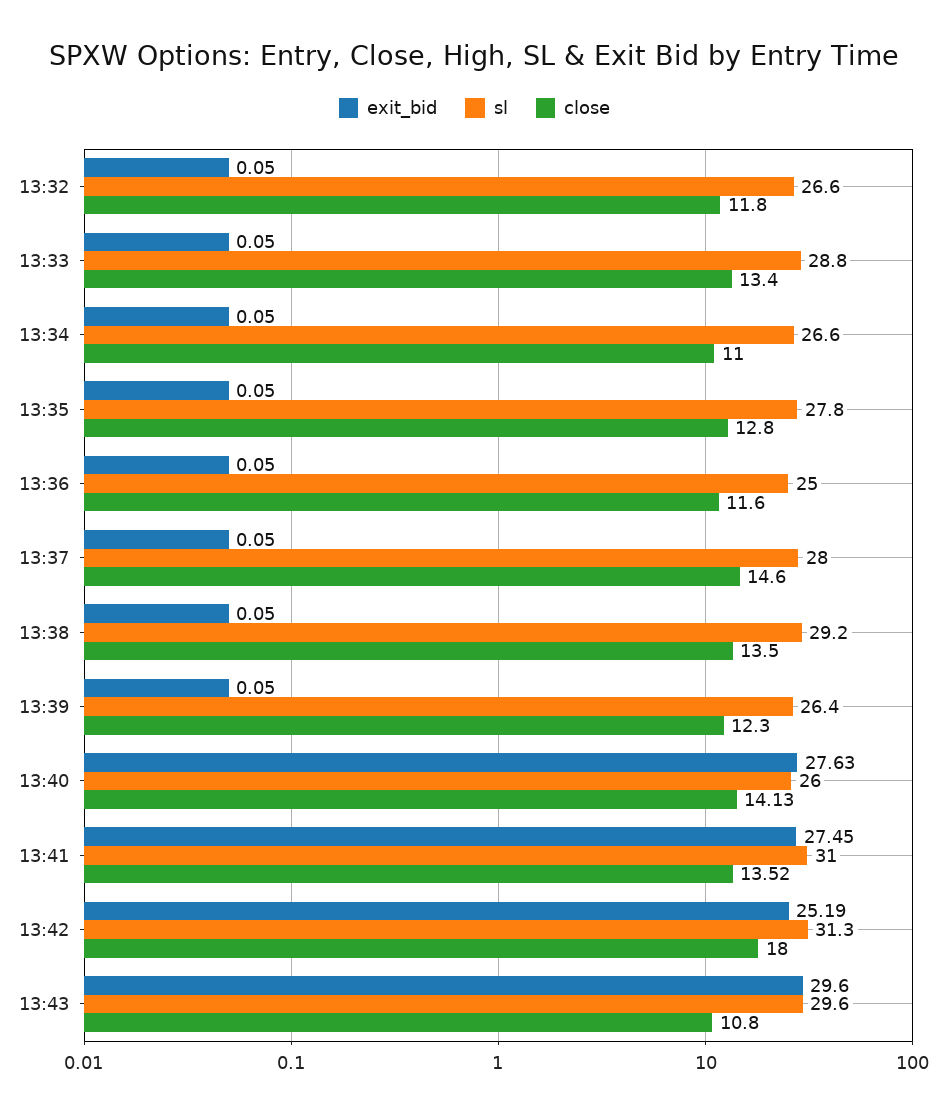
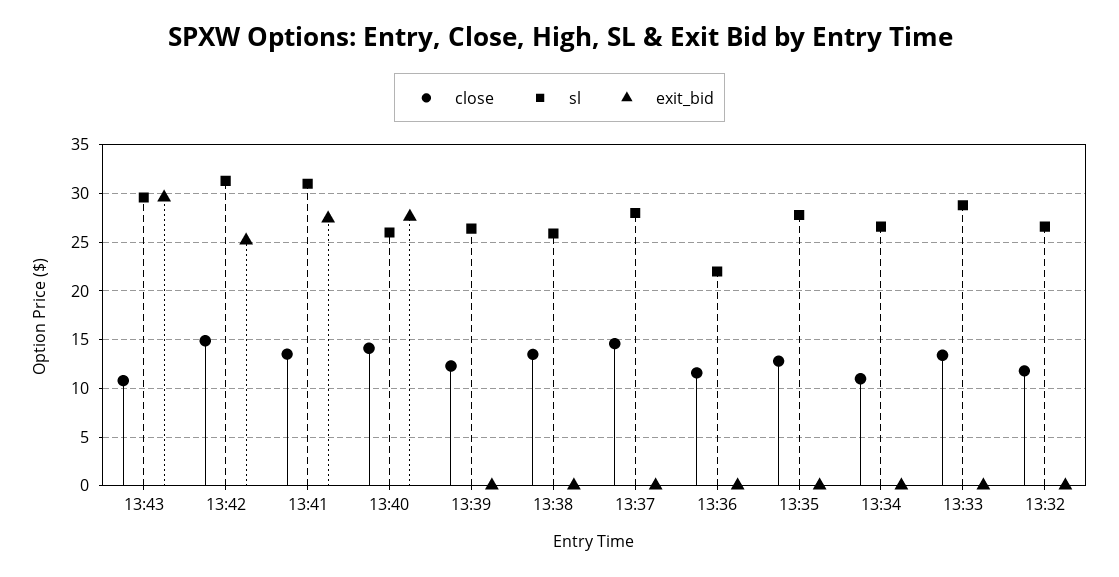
  {
    "exit_bid": {
      "13:32": 0.05,
      "13:33": 0.05,
      "13:34": 0.05,
      "13:35": 0.05,
      "13:36": 0.05,
      "13:37": 0.05,
      "13:38": 0.05,
      "13:39": 0.05,
      "13:40": 27.63,
      "13:41": 27.45,
      "13:42": 25.19,
      "13:43": 29.6
    },
    "sl": {
      "13:32": 26.6,
      "13:33": 28.8,
      "13:34": 26.6,
      "13:35": 27.8,
-     "13:36": 25,
+     "13:36": 22,
      "13:37": 28,
-     "13:38": 29.2,
+     "13:38": 26,
      "13:39": 26.4,
      "13:40": 26,
      "13:41": 31,
      "13:42": 31.3,
      "13:43": 29.6
    },
    "close": {
      "13:32": 11.8,
      "13:33": 13.4,
      "13:34": 11,
      "13:35": 12.8,
      "13:36": 11.6,
      "13:37": 14.6,
      "13:38": 13.5,
      "13:39": 12.3,
      "13:40": 14.13,
      "13:41": 13.52,
-     "13:42": 18,
+     "13:42": 15,
      "13:43": 10.8
    }
  }

